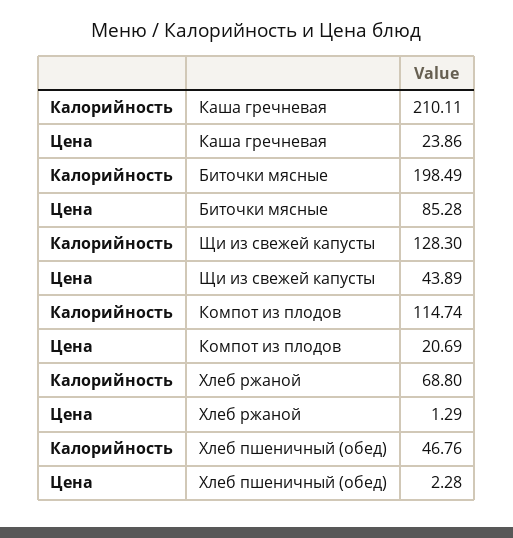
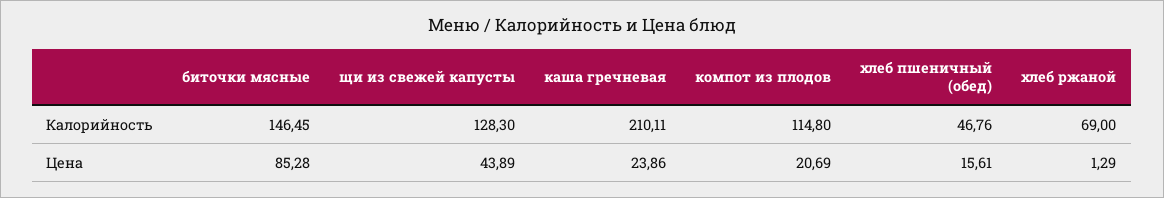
  {
    "Калорийность": {
      "Каша гречневая": 210.11,
-     "Биточки мясные": 198.49,
+     "Биточки мясные": 146.45,
      "Щи из свежей капусты": 128.3,
-     "Компот из плодов": 114.74,
+     "Компот из плодов": 114.8,
-     "Хлеб ржаной": 68.8,
+     "Хлеб ржаной": 69,
      "Хлеб пшеничный (обед)": 46.76
    },
    "Цена": {
      "Каша гречневая": 23.86,
      "Биточки мясные": 85.28,
      "Щи из свежей капусты": 43.89,
      "Компот из плодов": 20.69,
      "Хлеб ржаной": 1.29,
-     "Хлеб пшеничный (обед)": 2.28
+     "Хлеб пшеничный (обед)": 15.61
    }
  }

